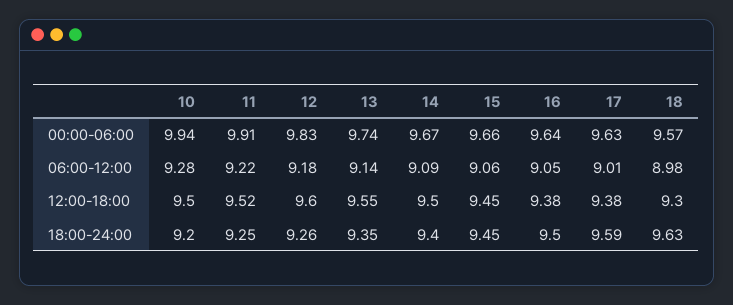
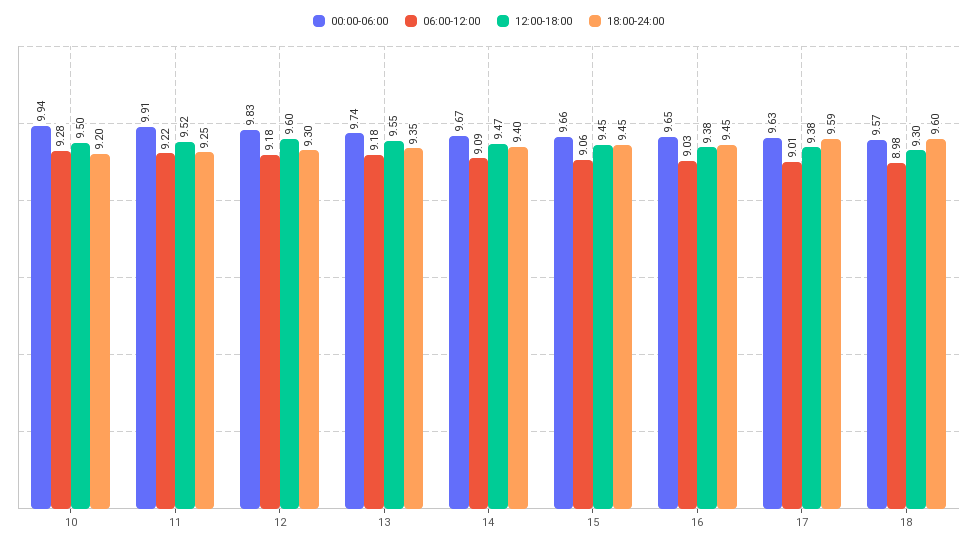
  {
    "00:00-06:00": {
      "10": 9.94,
      "11": 9.91,
      "12": 9.83,
      "13": 9.74,
      "14": 9.67,
      "15": 9.66,
-     "16": 9.64,
+     "16": 9.65,
      "17": 9.63,
      "18": 9.57
    },
    "06:00-12:00": {
      "10": 9.28,
      "11": 9.22,
      "12": 9.18,
-     "13": 9.14,
+     "13": 9.18,
      "14": 9.09,
      "15": 9.06,
-     "16": 9.05,
+     "16": 9.03,
      "17": 9.01,
      "18": 8.98
    },
    "12:00-18:00": {
      "10": 9.5,
      "11": 9.52,
      "12": 9.6,
      "13": 9.55,
-     "14": 9.5,
+     "14": 9.47,
      "15": 9.45,
      "16": 9.38,
      "17": 9.38,
      "18": 9.3
    },
    "18:00-24:00": {
      "10": 9.2,
      "11": 9.25,
-     "12": 9.26,
+     "12": 9.3,
      "13": 9.35,
      "14": 9.4,
      "15": 9.45,
-     "16": 9.5,
+     "16": 9.45,
      "17": 9.59,
-     "18": 9.63
+     "18": 9.6
    }
  }

